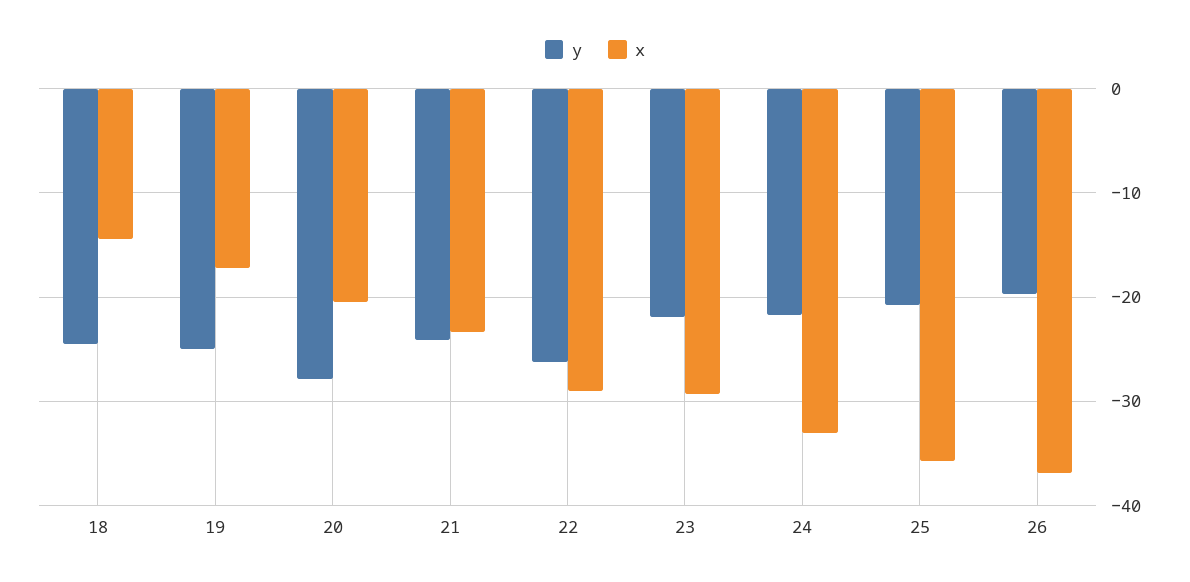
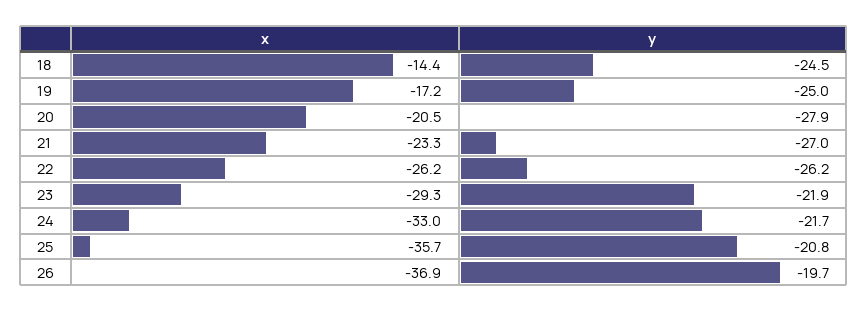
  {
    "y": {
      "18": -24.5,
      "19": -25,
      "20": -27.9,
-     "21": -24,
+     "21": -27,
      "22": -26.2,
      "23": -21.9,
      "24": -21.7,
      "25": -20.8,
      "26": -19.7
    },
    "x": {
      "18": -14.4,
      "19": -17.2,
      "20": -20.5,
      "21": -23.3,
-     "22": -29,
+     "22": -26.2,
      "23": -29.3,
      "24": -33,
      "25": -35.7,
      "26": -36.9
    }
  }

